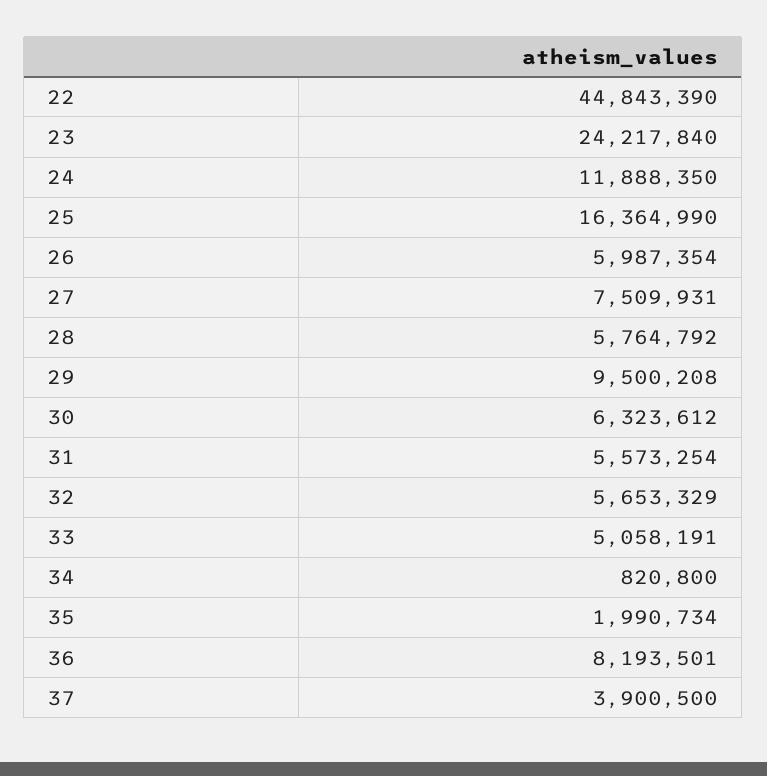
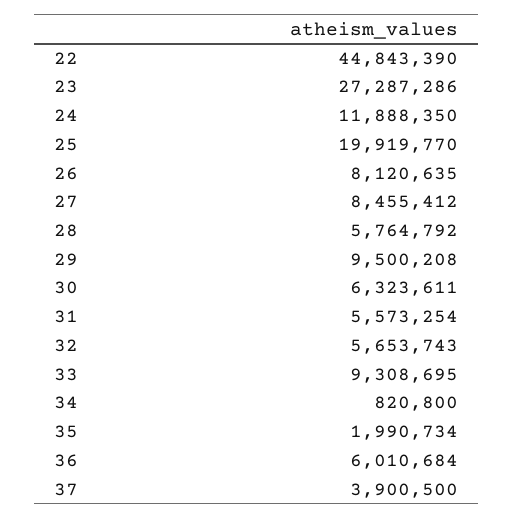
  {
    "22": 44843390,
-   "23": 24217840,
+   "23": 27287286,
    "24": 11888350,
-   "25": 16364990,
+   "25": 19919770,
-   "26": 5987354,
+   "26": 8120635,
-   "27": 7509931,
+   "27": 8455412,
    "28": 5764792,
    "29": 9500208,
-   "30": 6323612,
+   "30": 6323611,
    "31": 5573254,
-   "32": 5653329,
+   "32": 5653743,
-   "33": 5058191,
+   "33": 9308695,
    "34": 820800,
    "35": 1990734,
-   "36": 8193501,
+   "36": 6010684,
    "37": 3900500
  }

